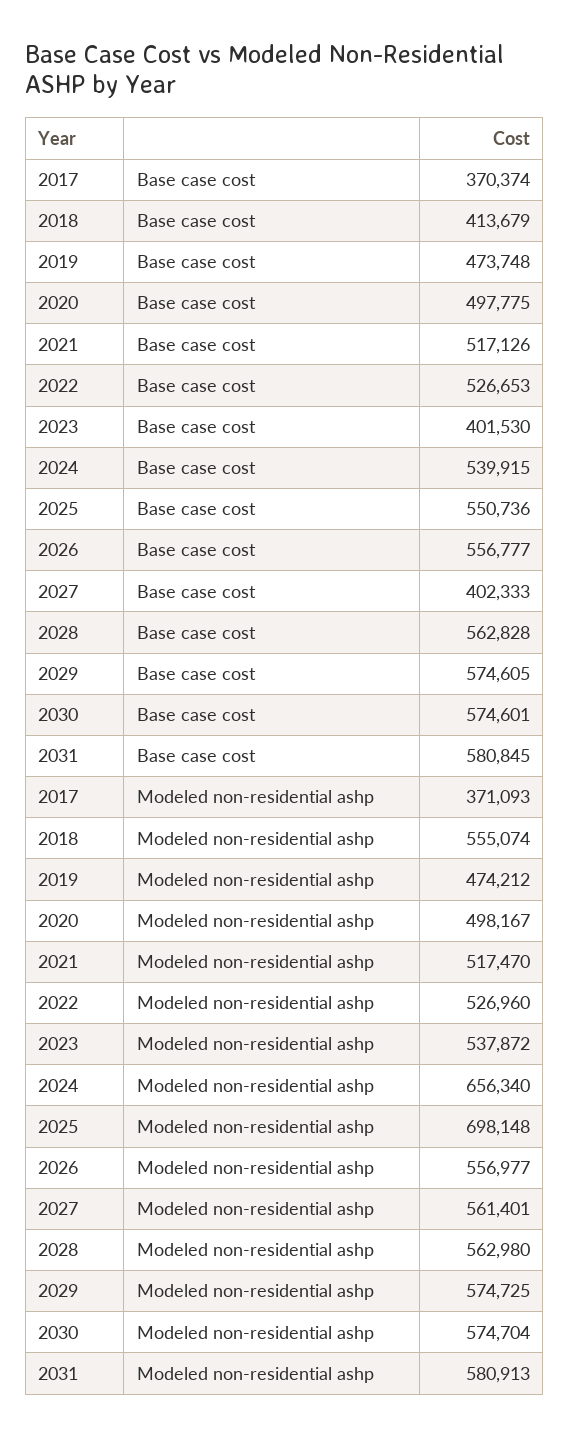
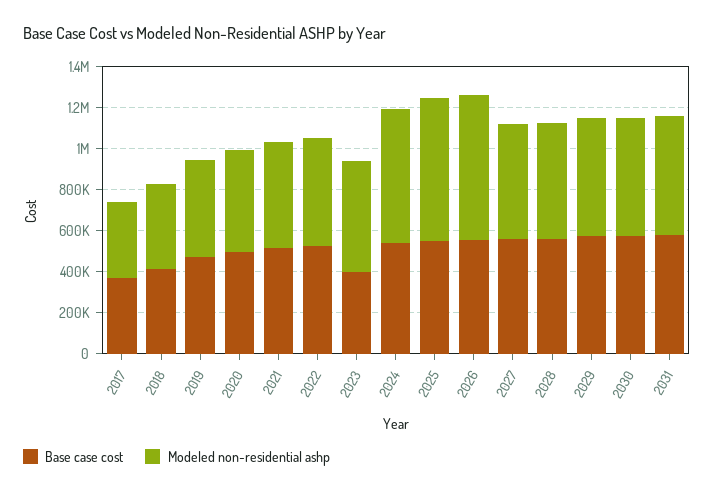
  {
    "Base case cost": {
      "2017": 370374,
      "2018": 413679,
      "2019": 473748,
      "2020": 497775,
      "2021": 517126,
      "2022": 526653,
      "2023": 401530,
      "2024": 539915,
      "2025": 550736,
      "2026": 556777,
-     "2027": 402333,
+     "2027": 550000,
      "2028": 562828,
      "2029": 574605,
      "2030": 574601,
      "2031": 580845
    },
    "Modeled non-residential ashp": {
      "2017": 371093,
-     "2018": 555074,
+     "2018": 400000,
      "2019": 474212,
      "2020": 498167,
      "2021": 517470,
      "2022": 526960,
      "2023": 537872,
      "2024": 656340,
      "2025": 698148,
-     "2026": 556977,
+     "2026": 700000,
      "2027": 561401,
      "2028": 562980,
      "2029": 574725,
      "2030": 574704,
      "2031": 580913
    }
  }

